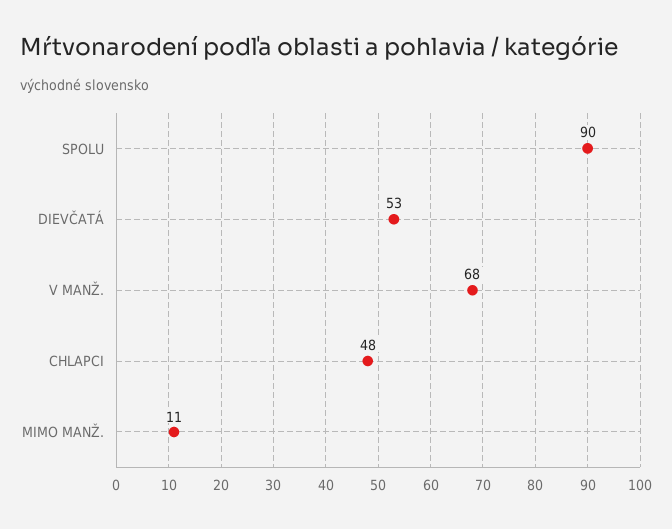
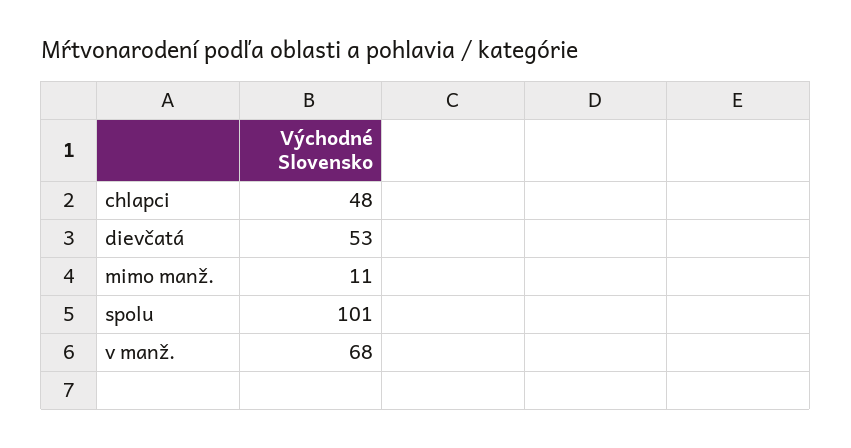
  {
-   "SPOLU": 90,
+   "SPOLU": 101,
    "DIEVČATÁ": 53,
    "V MANŽ.": 68,
    "CHLAPCI": 48,
    "MIMO MANŽ.": 11
  }

